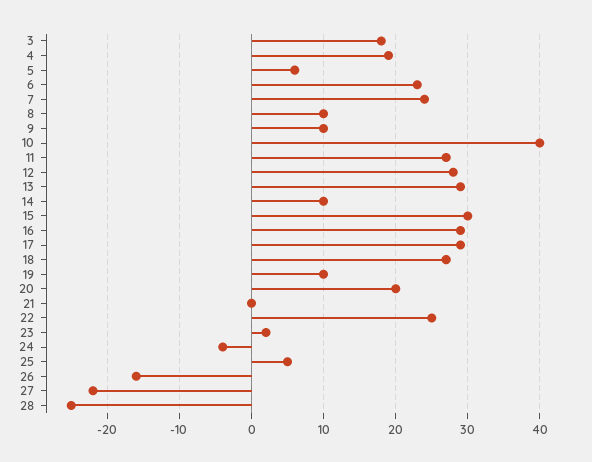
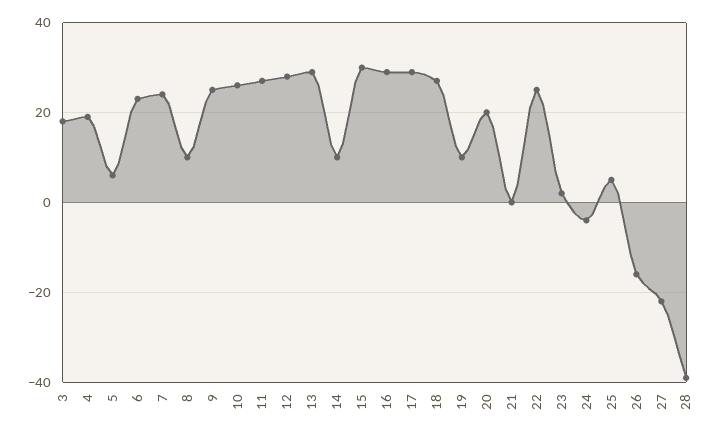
  {
    "3": 18,
    "4": 19,
    "5": 6,
    "6": 23,
    "7": 24,
    "8": 10,
-   "9": 10,
+   "9": 25,
-   "10": 40,
+   "10": 25,
    "11": 27,
    "12": 28,
    "13": 29,
    "14": 10,
    "15": 30,
    "16": 29,
    "17": 29,
    "18": 27,
    "19": 10,
    "20": 20,
    "21": 0,
    "22": 25,
    "23": 2,
    "24": -4,
    "25": 5,
    "26": -16,
    "27": -22,
-   "28": -25
+   "28": -40
  }

